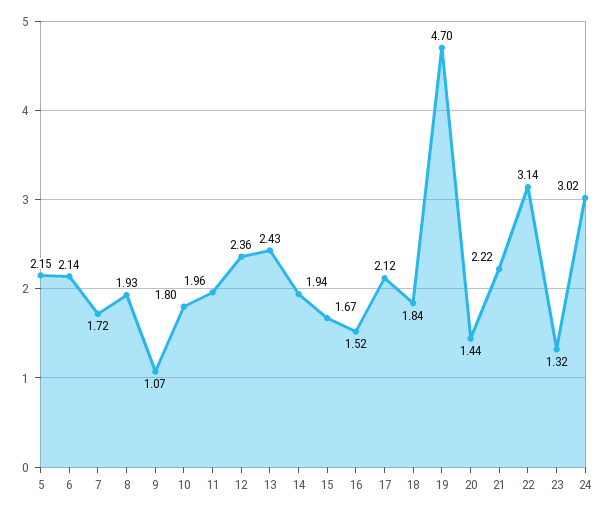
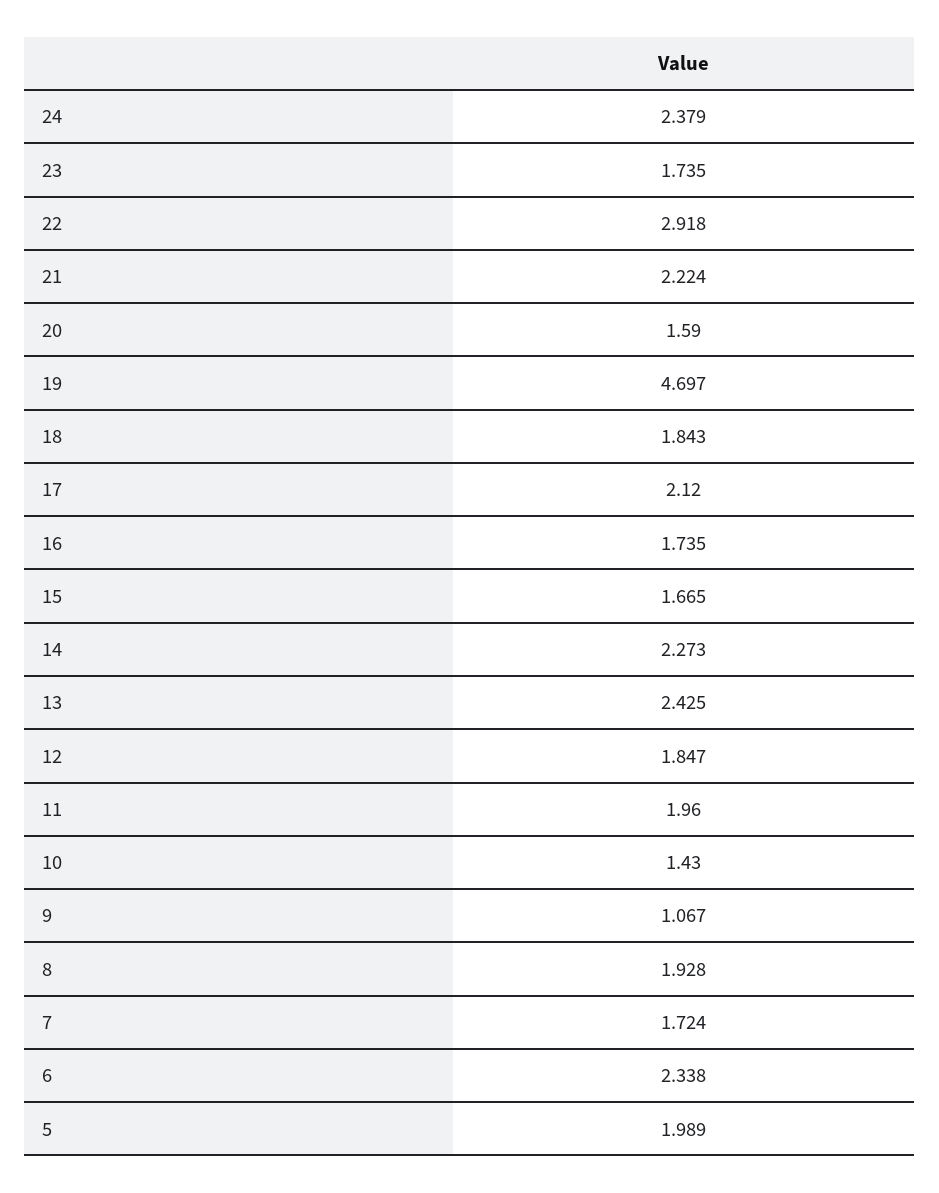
  {
-   "5": 2.15,
+   "5": 1.989,
-   "6": 2.14,
+   "6": 2.338,
    "7": 1.724,
    "8": 1.928,
    "9": 1.067,
-   "10": 1.8,
+   "10": 1.43,
    "11": 1.96,
-   "12": 2.36,
+   "12": 1.847,
    "13": 2.425,
-   "14": 1.94,
+   "14": 2.273,
    "15": 1.665,
-   "16": 1.52,
+   "16": 1.735,
    "17": 2.12,
    "18": 1.843,
    "19": 4.697,
-   "20": 1.44,
+   "20": 1.59,
    "21": 2.224,
-   "22": 3.14,
+   "22": 2.918,
-   "23": 1.32,
+   "23": 1.735,
-   "24": 3.02
+   "24": 2.379
  }

